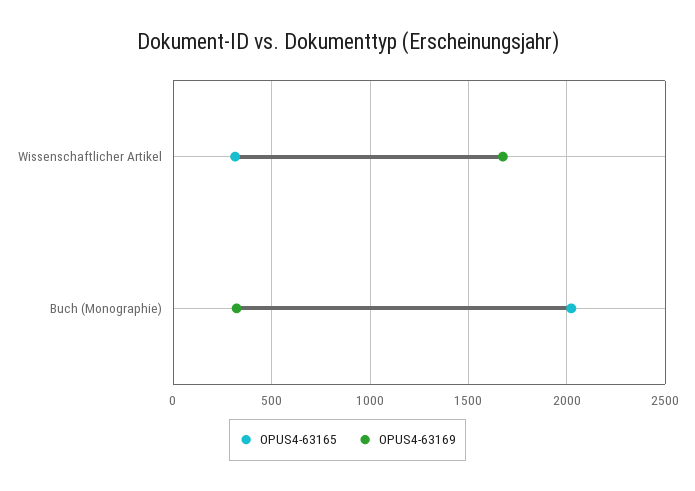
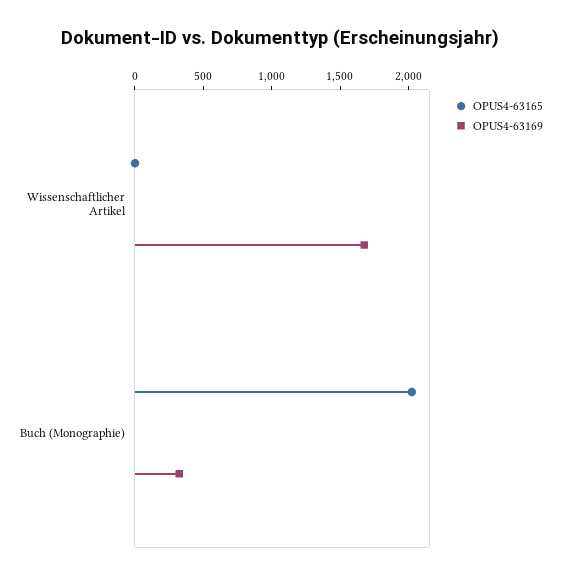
  {
    "OPUS4-63165": {
-     "Wissenschaftlicher Artikel": 300,
+     "Wissenschaftlicher Artikel": 0,
      "Buch (Monographie)": 2000
    },
    "OPUS4-63169": {
      "Wissenschaftlicher Artikel": 1700,
      "Buch (Monographie)": 300
    }
  }

